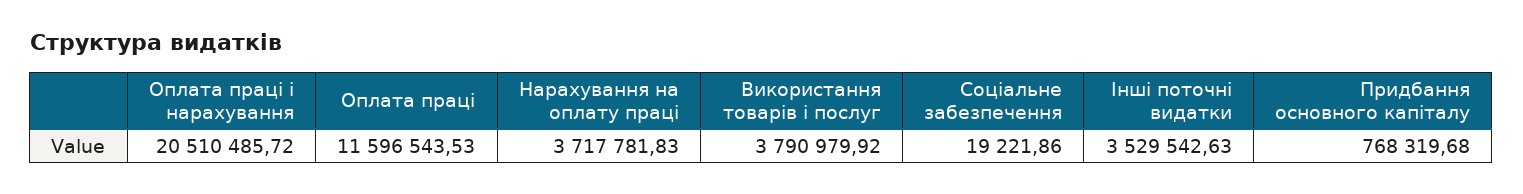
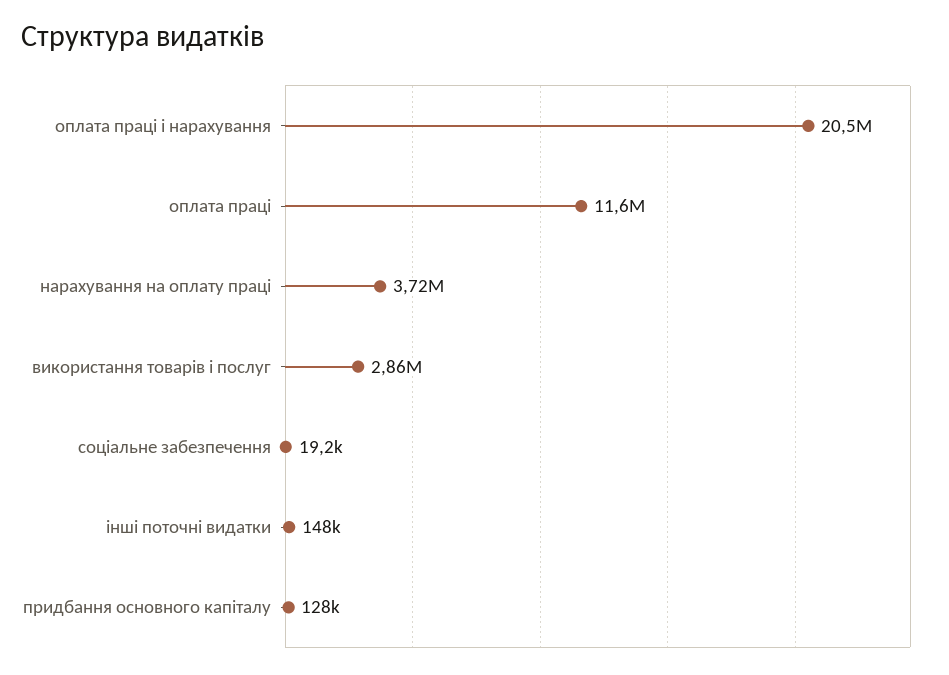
  {
    "Оплата праці і нарахування": 20510485.72,
    "Оплата праці": 11596543.53,
    "Нарахування на оплату праці": 3717781.83,
-   "Використання товарів і послуг": 3790979.92,
+   "Використання товарів і послуг": 2860000,
    "Соціальне забезпечення": 19221.86,
-   "Інші поточні видатки": 3529542.63,
+   "Інші поточні видатки": 148000,
-   "Придбання основного капіталу": 768319.68
+   "Придбання основного капіталу": 128000
  }

